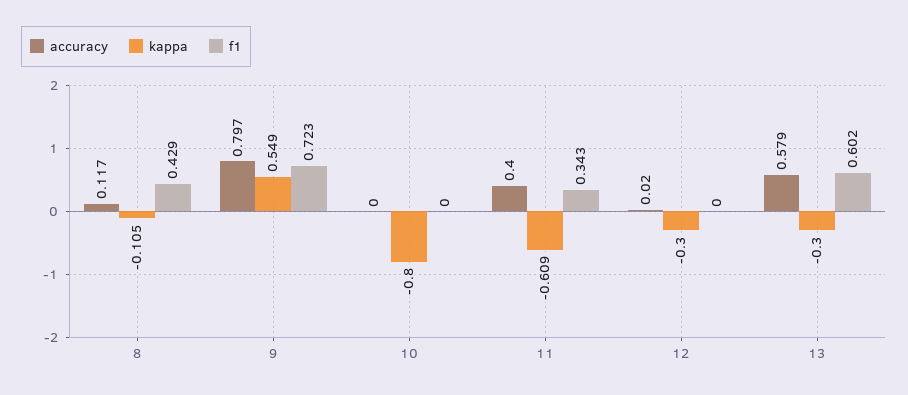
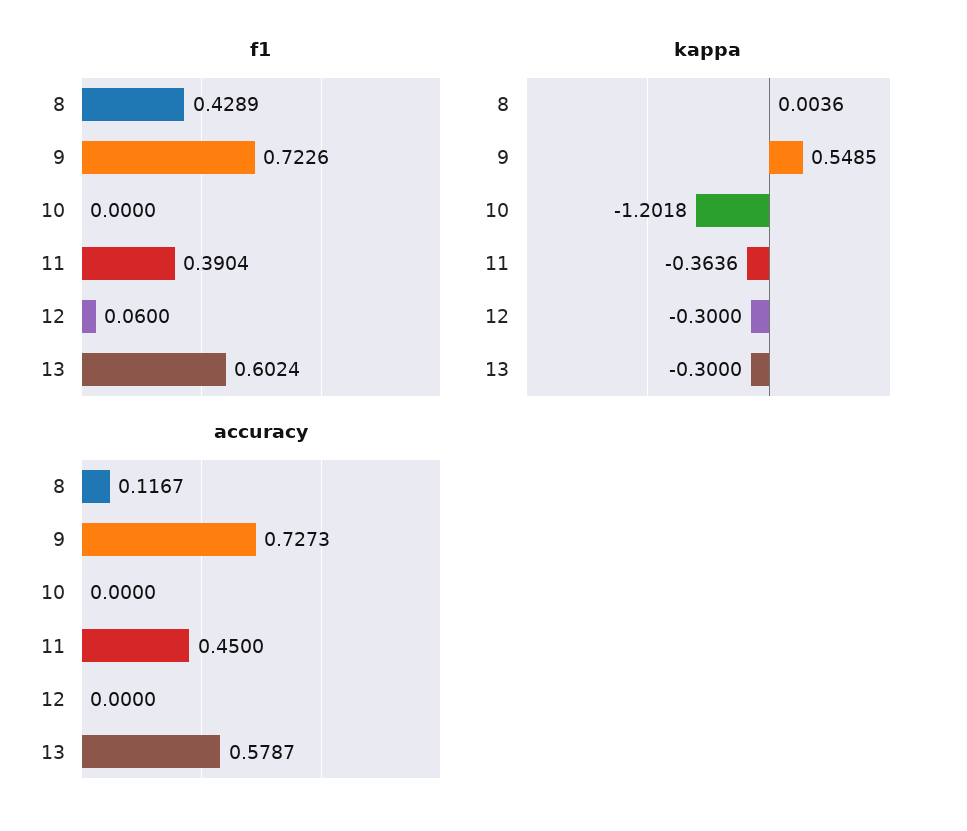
  {
    "accuracy": {
      "8": 0.1167,
-     "9": 0.797,
+     "9": 0.7273,
      "10": 0,
-     "11": 0.4,
+     "11": 0.45,
-     "12": 0.02,
+     "12": 0,
      "13": 0.5787
    },
    "kappa": {
-     "8": -0.105,
+     "8": 0.0036,
      "9": 0.5485,
-     "10": -0.8,
+     "10": -1.2018,
-     "11": -0.609,
+     "11": -0.3636,
      "12": -0.3,
      "13": -0.3
    },
    "f1": {
      "8": 0.4289,
      "9": 0.7226,
      "10": 0,
-     "11": 0.343,
+     "11": 0.3904,
-     "12": 0,
+     "12": 0.06,
      "13": 0.6024
    }
  }

